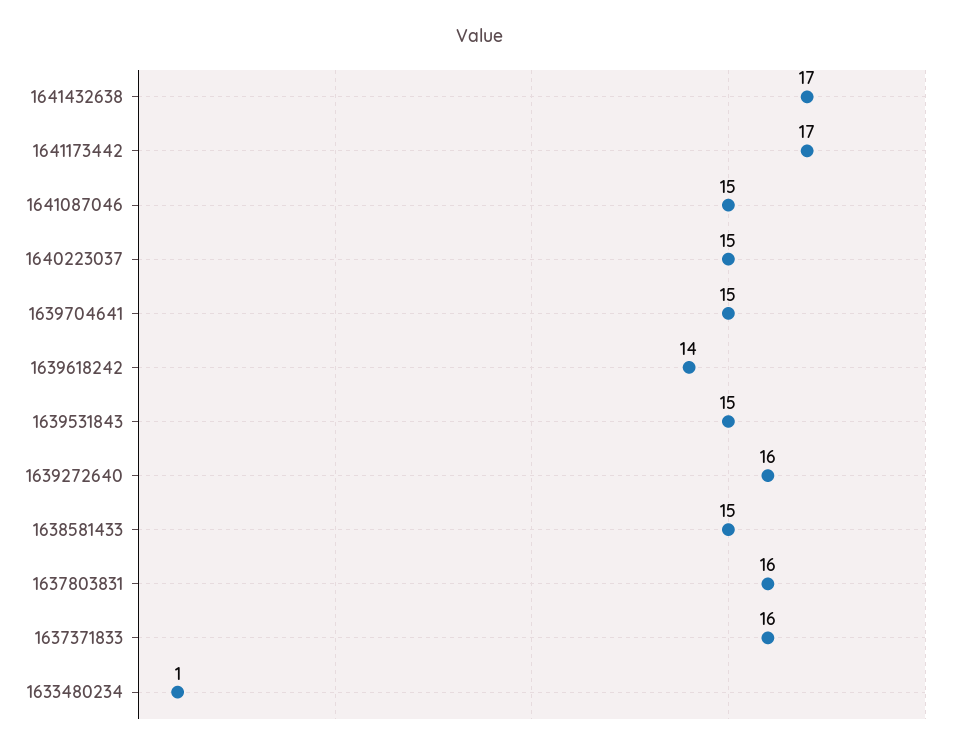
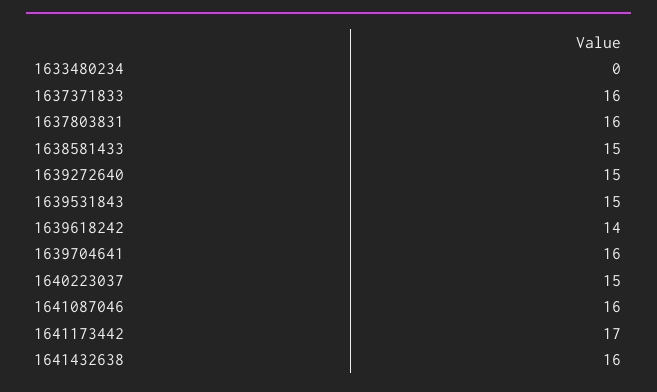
  {
-   "1641432638": 17,
+   "1641432638": 16,
    "1641173442": 17,
-   "1641087046": 15,
+   "1641087046": 16,
    "1640223037": 15,
-   "1639704641": 15,
+   "1639704641": 16,
    "1639618242": 14,
    "1639531843": 15,
-   "1639272640": 16,
+   "1639272640": 15,
    "1638581433": 15,
    "1637803831": 16,
    "1637371833": 16,
-   "1633480234": 1
+   "1633480234": 0
  }

